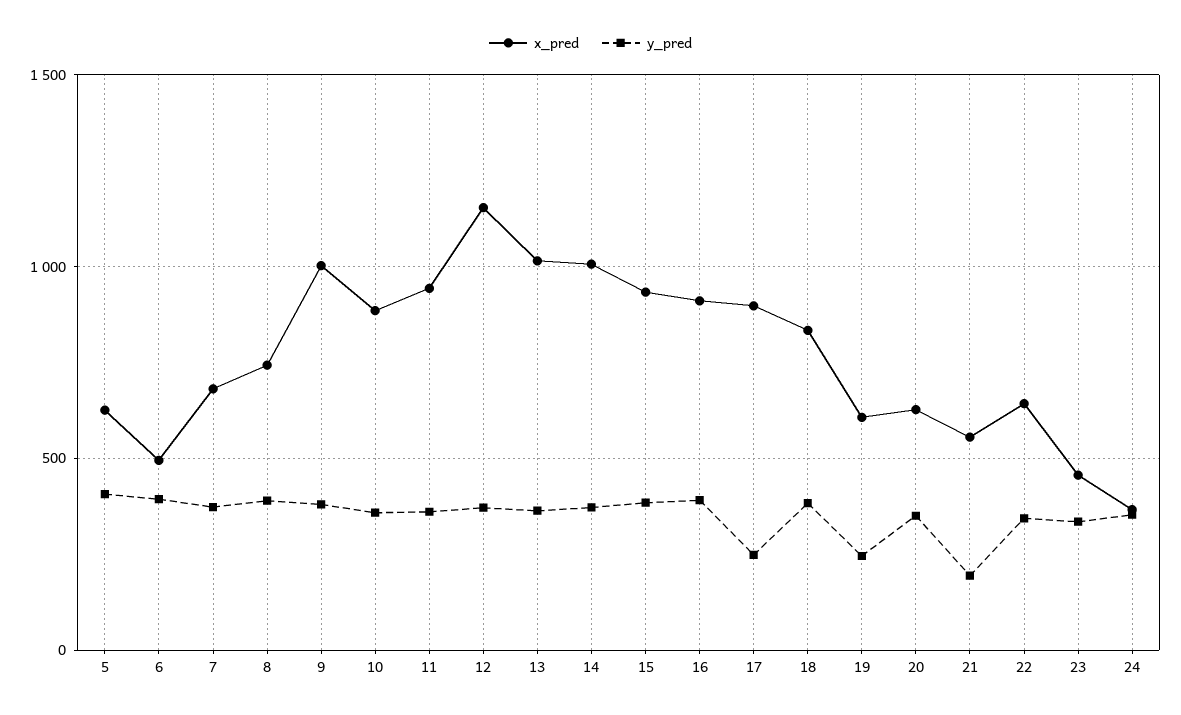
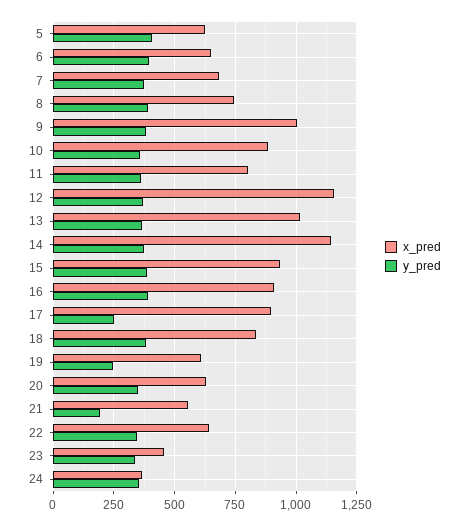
  {
    "x_pred": {
      "5": 625,
-     "6": 500,
+     "6": 650,
      "7": 675,
      "8": 750,
      "9": 1000,
      "10": 875,
-     "11": 950,
+     "11": 800,
      "12": 1150,
      "13": 1025,
-     "14": 1000,
+     "14": 1150,
      "15": 925,
      "16": 900,
      "17": 900,
      "18": 825,
      "19": 600,
      "20": 625,
      "21": 550,
      "22": 650,
      "23": 450,
      "24": 375
    },
    "y_pred": {
      "5": 400,
      "6": 400,
      "7": 375,
      "8": 400,
      "9": 375,
      "10": 350,
      "11": 350,
      "12": 375,
      "13": 375,
      "14": 375,
      "15": 375,
      "16": 400,
      "17": 250,
      "18": 375,
      "19": 250,
      "20": 350,
      "21": 200,
      "22": 350,
      "23": 325,
      "24": 350
    }
  }

